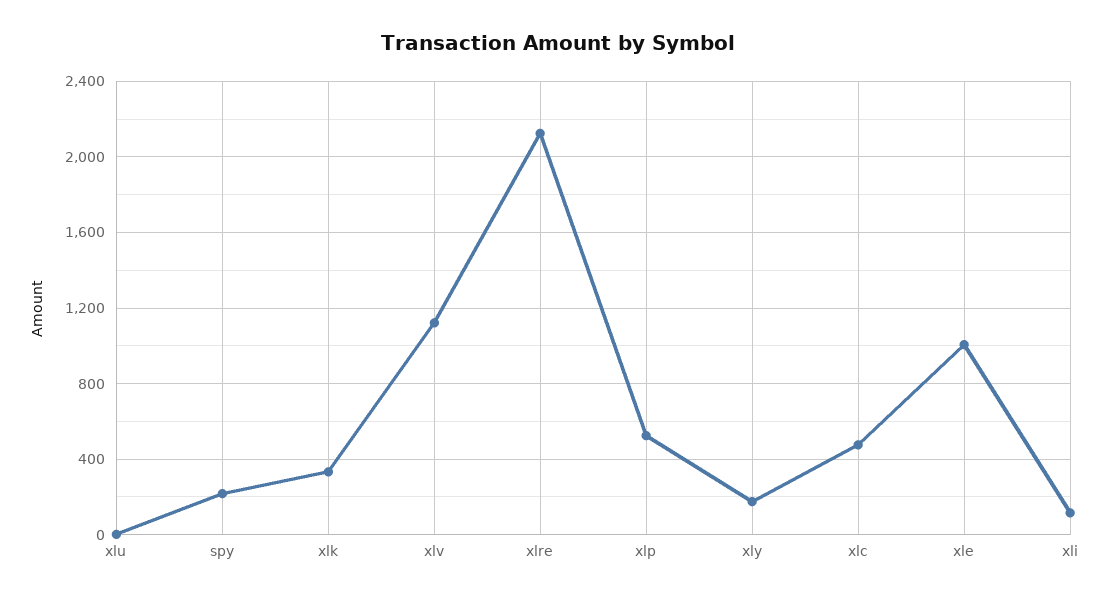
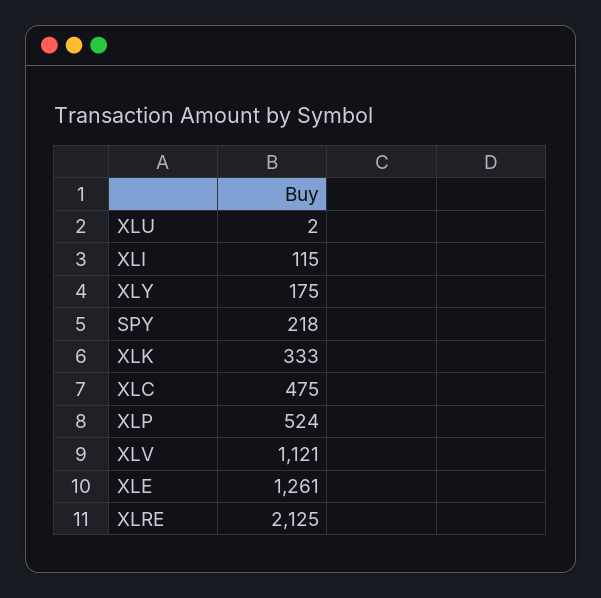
  {
    "xlu": 2,
    "spy": 218,
    "xlk": 333,
    "xlv": 1121,
    "xlre": 2125,
    "xlp": 524,
    "xly": 175,
    "xlc": 475,
-   "xle": 1000,
+   "xle": 1261,
    "xli": 115
  }

